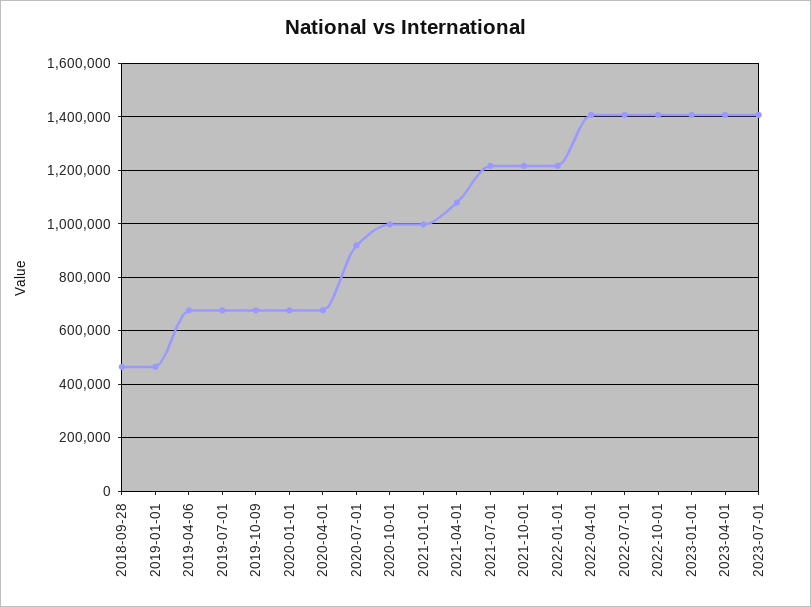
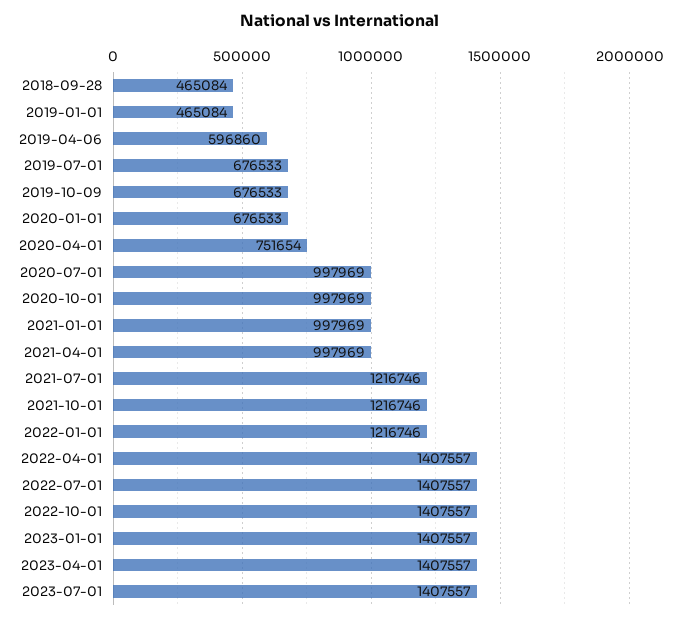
  {
    "2018-09-28": 465084,
    "2019-01-01": 465084,
-   "2019-04-06": 675000,
+   "2019-04-06": 596860,
    "2019-07-01": 676533,
    "2019-10-09": 676533,
    "2020-01-01": 676533,
-   "2020-04-01": 675000,
+   "2020-04-01": 751654,
-   "2020-07-01": 925000,
+   "2020-07-01": 997969,
    "2020-10-01": 997969,
    "2021-01-01": 997969,
-   "2021-04-01": 1075000,
+   "2021-04-01": 997969,
    "2021-07-01": 1216746,
    "2021-10-01": 1216746,
    "2022-01-01": 1216746,
    "2022-04-01": 1407557,
    "2022-07-01": 1407557,
    "2022-10-01": 1407557,
    "2023-01-01": 1407557,
    "2023-04-01": 1407557,
    "2023-07-01": 1407557
  }

